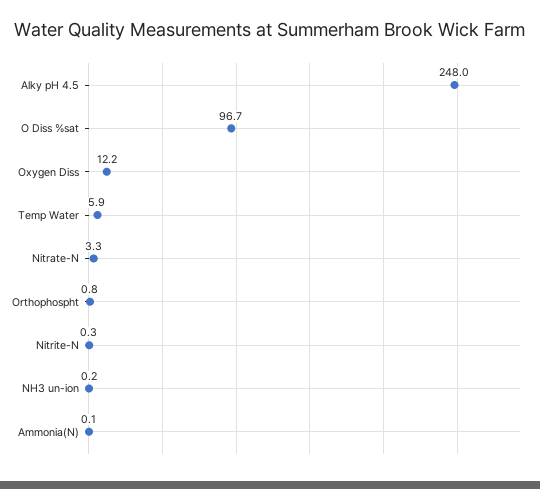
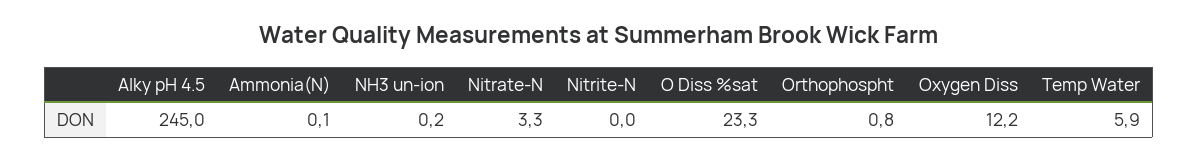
  {
-   "Alky pH 4.5": 248,
+   "Alky pH 4.5": 245,
-   "O Diss %sat": 96.7,
+   "O Diss %sat": 23.3,
    "Oxygen Diss": 12.2,
    "Temp Water": 5.9,
    "Nitrate-N": 3.3,
    "Orthophospht": 0.8,
-   "Nitrite-N": 0.3,
+   "Nitrite-N": 0,
    "NH3 un-ion": 0.2,
    "Ammonia(N)": 0.1
  }

